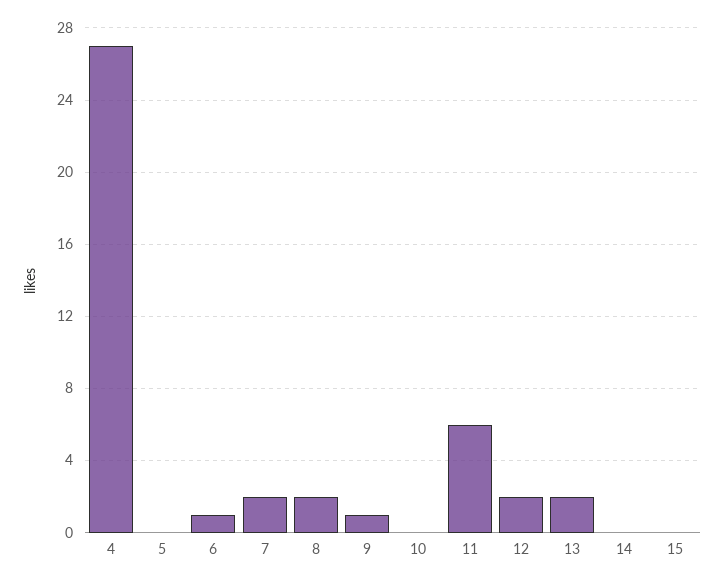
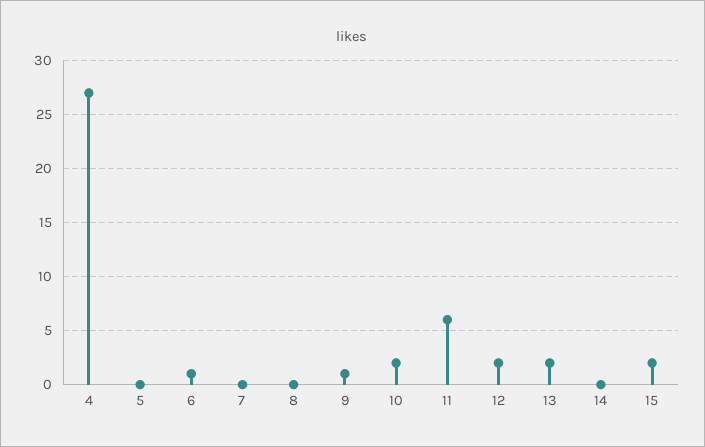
  {
    "4": 27,
    "5": 0,
    "6": 1,
-   "7": 2,
+   "7": 0,
-   "8": 2,
+   "8": 0,
    "9": 1,
-   "10": 0,
+   "10": 2,
    "11": 6,
    "12": 2,
    "13": 2,
    "14": 0,
-   "15": 0
+   "15": 2
  }

